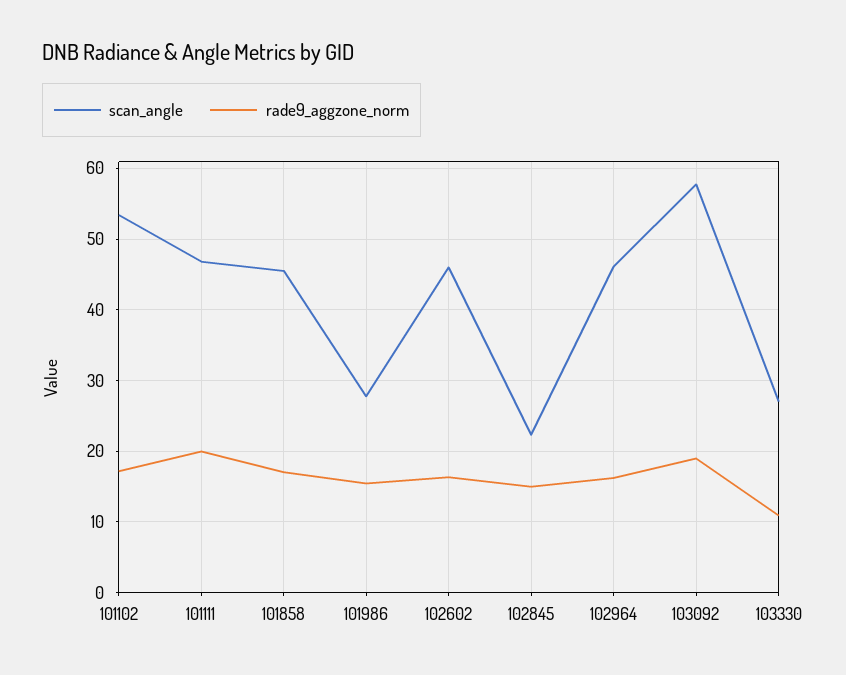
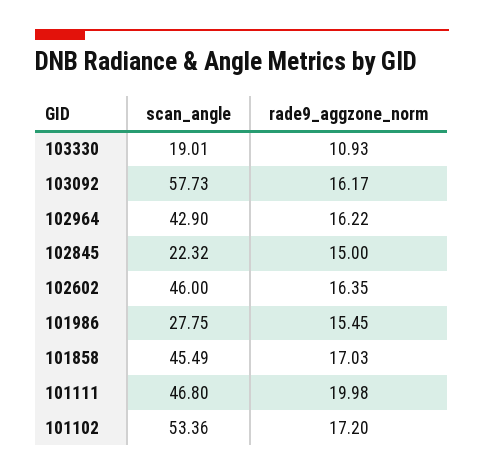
  {
    "scan_angle": {
      "101102": 53.36,
      "101111": 46.8,
      "101858": 45.49,
      "101986": 27.75,
      "102602": 46,
      "102845": 22.32,
-     "102964": 46,
+     "102964": 42.9,
      "103092": 57.73,
-     "103330": 27
+     "103330": 19.01
    },
    "rade9_aggzone_norm": {
      "101102": 17.2,
      "101111": 19.98,
      "101858": 17.03,
      "101986": 15.45,
      "102602": 16.35,
      "102845": 15,
      "102964": 16.22,
-     "103092": 19,
+     "103092": 16.17,
      "103330": 10.93
    }
  }

